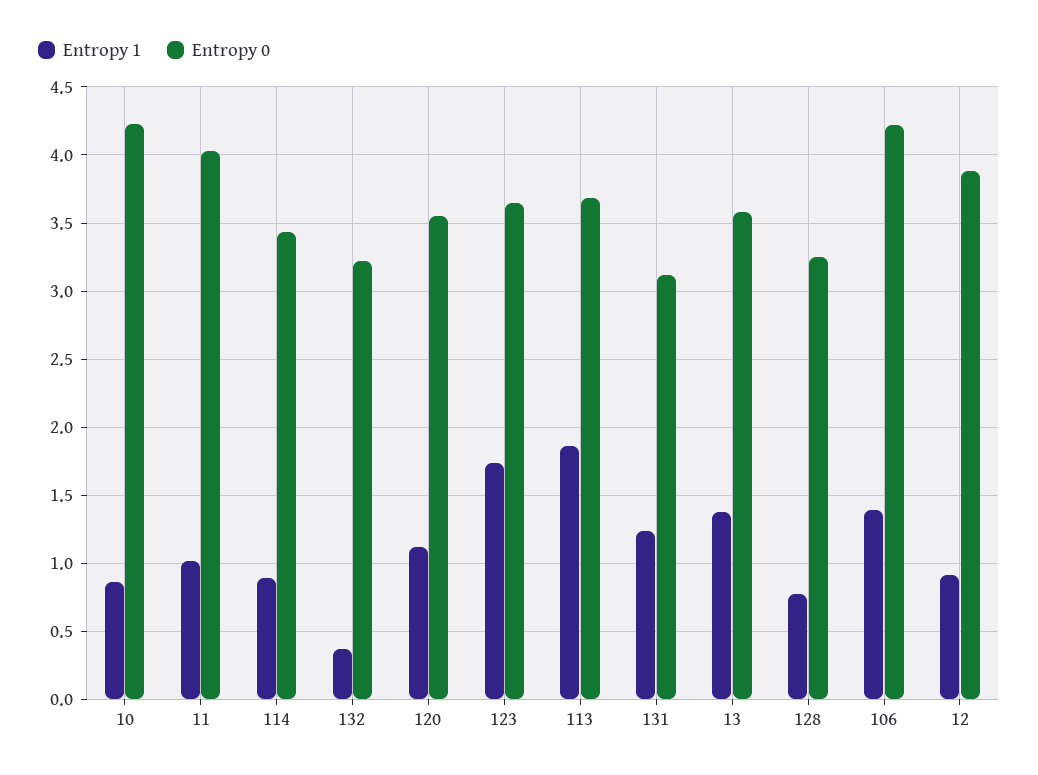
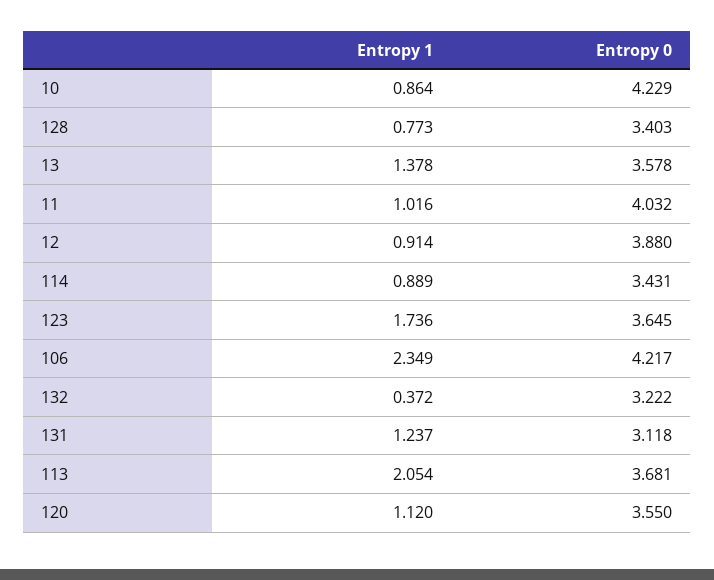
  {
    "Entropy 1": {
      "10": 0.864,
      "11": 1.016,
      "114": 0.889,
      "132": 0.372,
      "120": 1.12,
      "123": 1.736,
-     "113": 1.85,
+     "113": 2.054,
      "131": 1.237,
      "13": 1.378,
      "128": 0.773,
-     "106": 1.4,
+     "106": 2.349,
      "12": 0.914
    },
    "Entropy 0": {
      "10": 4.229,
      "11": 4.032,
      "114": 3.431,
      "132": 3.222,
      "120": 3.55,
      "123": 3.645,
      "113": 3.681,
      "131": 3.118,
      "13": 3.578,
-     "128": 3.25,
+     "128": 3.403,
      "106": 4.217,
      "12": 3.88
    }
  }

